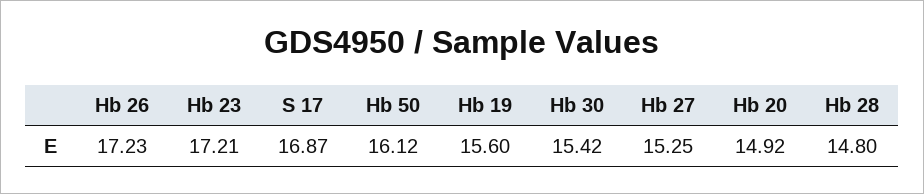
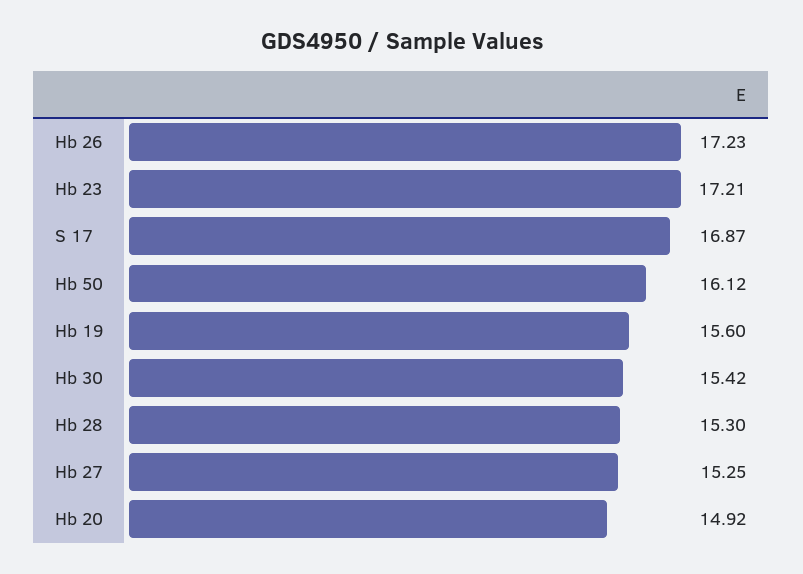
  {
    "Hb 26": 17.23,
    "Hb 23": 17.21,
    "S 17": 16.87,
    "Hb 50": 16.12,
    "Hb 19": 15.6,
    "Hb 30": 15.42,
    "Hb 27": 15.25,
    "Hb 20": 14.92,
-   "Hb 28": 14.8
+   "Hb 28": 15.3
  }

